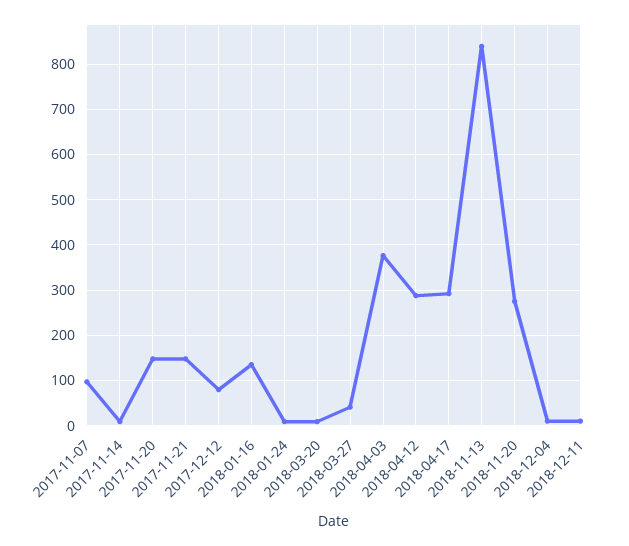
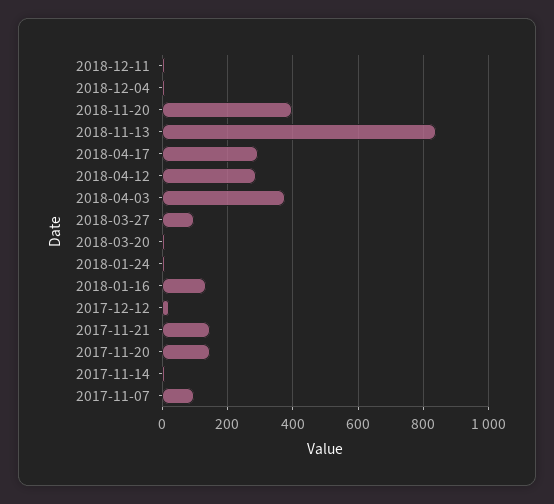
  {
    "2017-11-07": 100,
    "2017-11-14": 0,
    "2017-11-20": 140,
    "2017-11-21": 140,
-   "2017-12-12": 80,
+   "2017-12-12": 20,
    "2018-01-16": 140,
    "2018-01-24": 0,
    "2018-03-20": 0,
-   "2018-03-27": 40,
+   "2018-03-27": 100,
    "2018-04-03": 380,
    "2018-04-12": 280,
    "2018-04-17": 300,
    "2018-11-13": 840,
-   "2018-11-20": 280,
+   "2018-11-20": 400,
    "2018-12-04": 20,
    "2018-12-11": 20
  }

